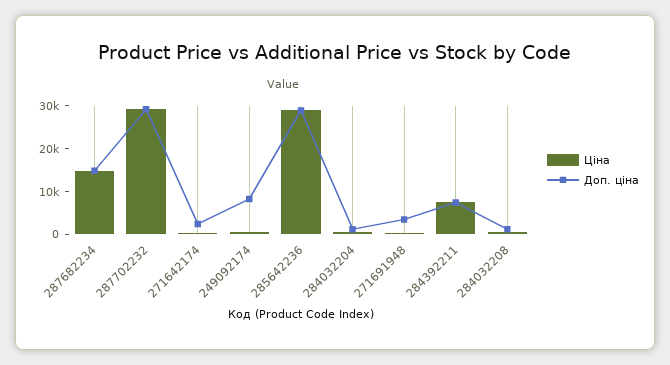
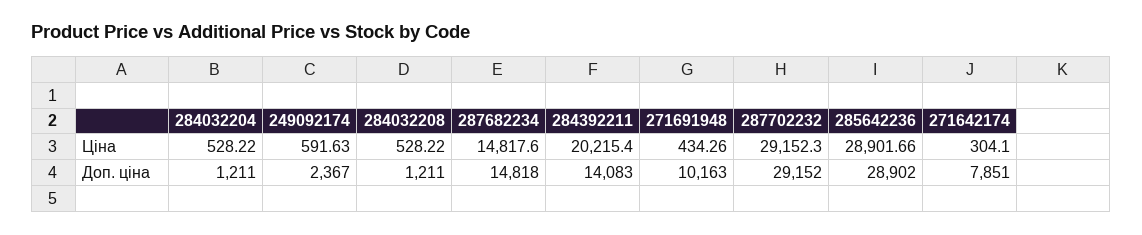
  {
    "Ціна": {
      "287682234": 14817.6,
      "287702232": 29152.3,
      "271642174": 304.1,
      "249092174": 591.63,
      "285642236": 28901.66,
      "284032204": 528.22,
      "271691948": 434.26,
-     "284392211": 8000,
+     "284392211": 20215.4,
      "284032208": 528.22
    },
    "Доп. ціна": {
      "287682234": 14818,
      "287702232": 29152,
-     "271642174": 2000,
+     "271642174": 7851,
-     "249092174": 8000,
+     "249092174": 2367,
      "285642236": 28902,
      "284032204": 1211,
-     "271691948": 4000,
+     "271691948": 10163,
-     "284392211": 8000,
+     "284392211": 14083,
      "284032208": 1211
    }
  }

